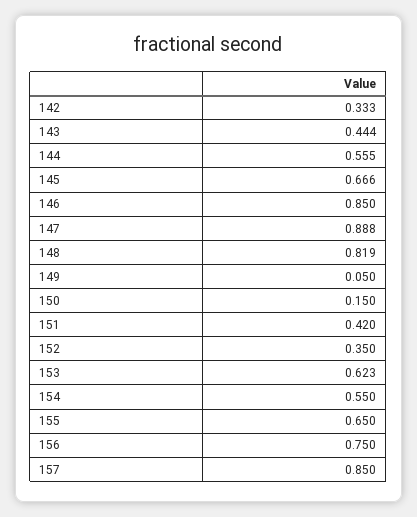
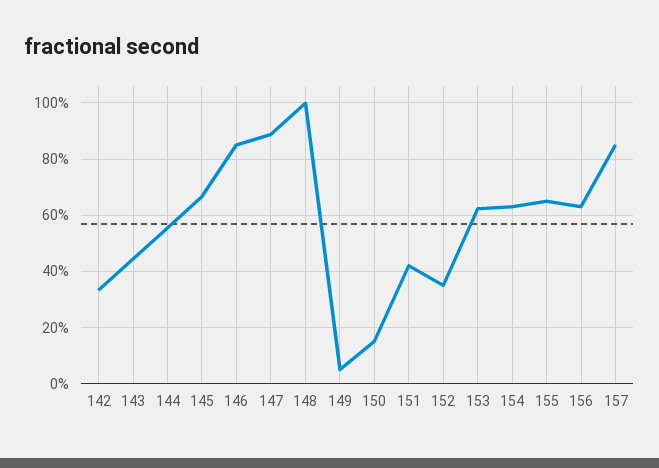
  {
    "142": 0.333,
    "143": 0.444,
    "144": 0.555,
    "145": 0.666,
    "146": 0.85,
    "147": 0.888,
-   "148": 0.819,
+   "148": 1,
    "149": 0.05,
    "150": 0.15,
    "151": 0.42,
    "152": 0.35,
    "153": 0.623,
-   "154": 0.55,
+   "154": 0.625,
    "155": 0.65,
-   "156": 0.75,
+   "156": 0.625,
    "157": 0.85
  }

